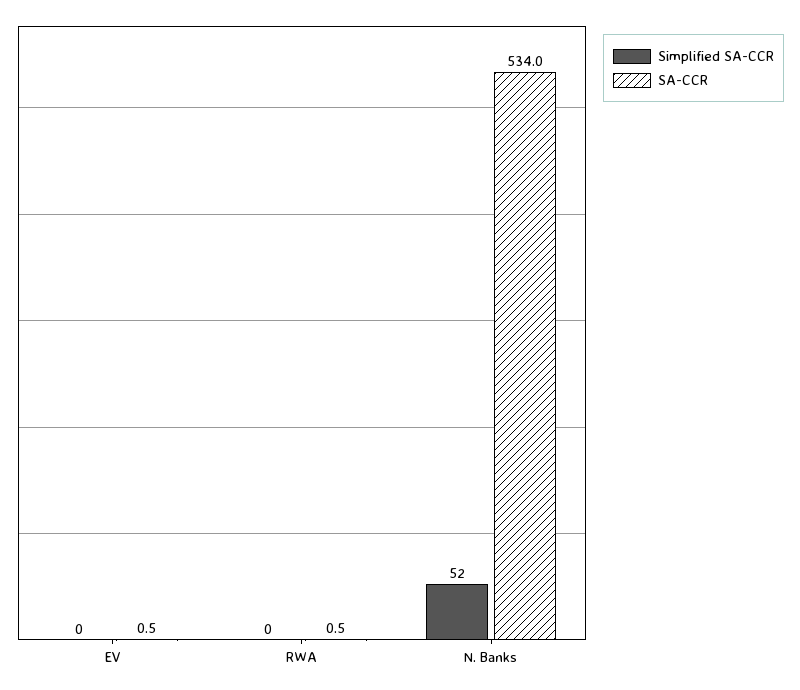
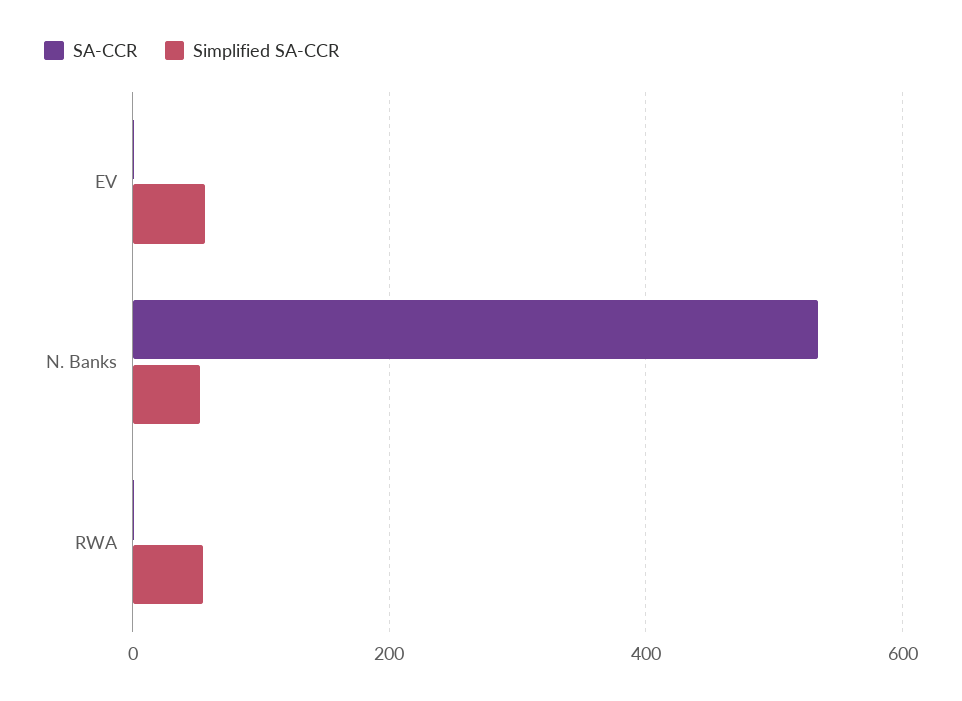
  {
    "Simplified SA-CCR": {
-     "EV": 0,
+     "EV": 60,
-     "RWA": 0,
+     "RWA": 60,
      "N. Banks": 52
    },
    "SA-CCR": {
      "EV": 0.5,
      "RWA": 0.5,
      "N. Banks": 534
    }
  }

